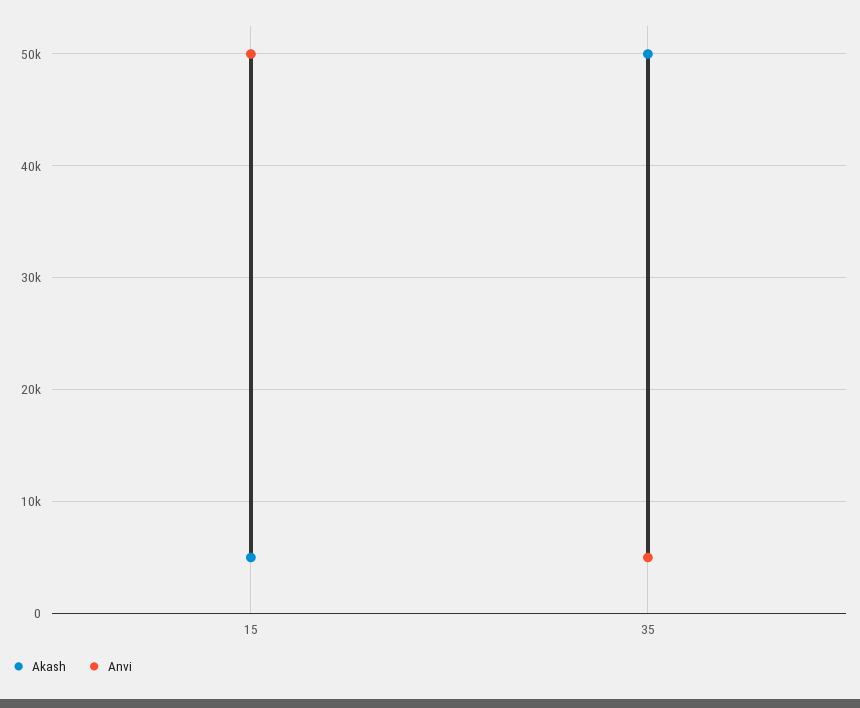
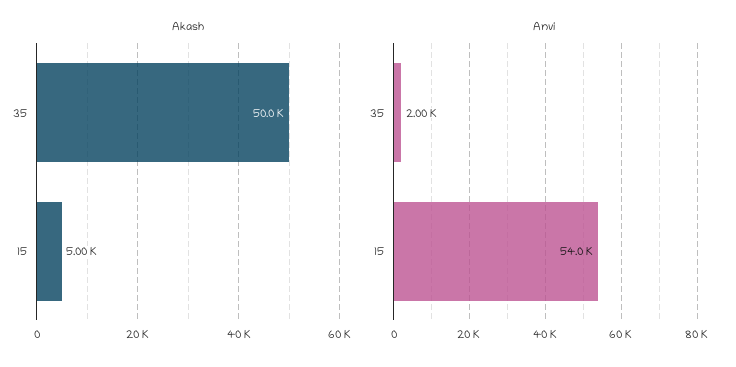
  {
    "Akash": {
      "15": 5000,
      "35": 50000
    },
    "Anvi": {
-     "15": 50000,
+     "15": 54000,
-     "35": 5000
+     "35": 2000
    }
  }

